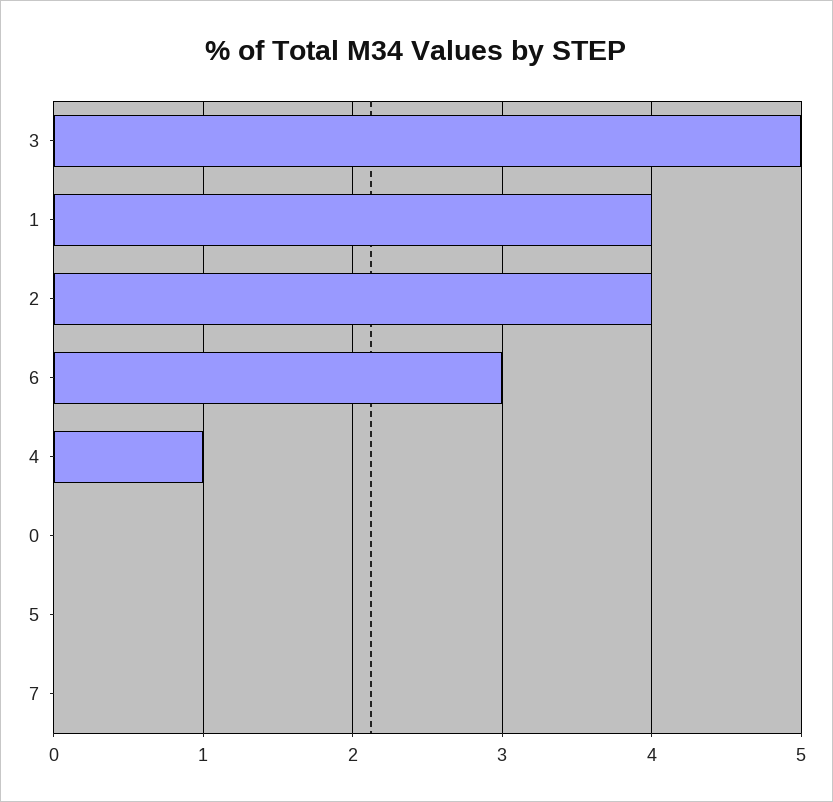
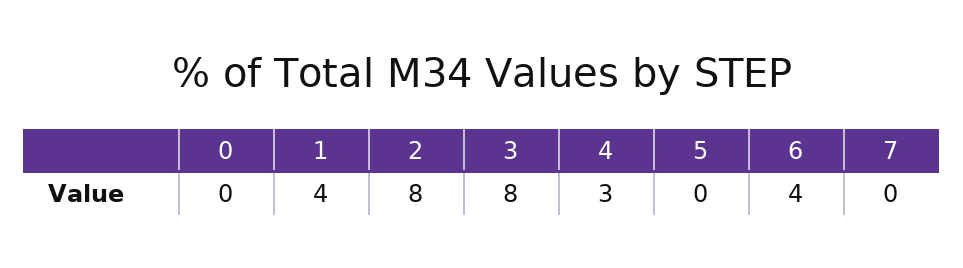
  {
-   "3": 5,
+   "3": 8,
    "1": 4,
-   "2": 4,
+   "2": 8,
-   "6": 3,
+   "6": 4,
-   "4": 1,
+   "4": 3,
    "0": 0,
    "5": 0,
    "7": 0
  }

